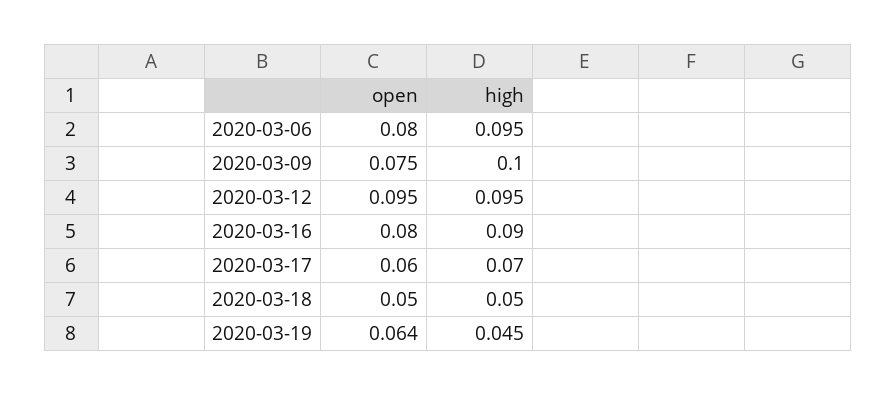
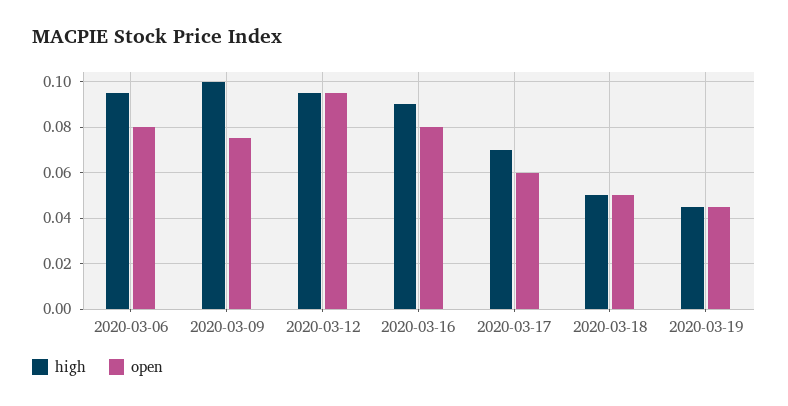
  {
    "open": {
      "2020-03-06": 0.08,
      "2020-03-09": 0.075,
      "2020-03-12": 0.095,
      "2020-03-16": 0.08,
      "2020-03-17": 0.06,
      "2020-03-18": 0.05,
-     "2020-03-19": 0.064
+     "2020-03-19": 0.045
    },
    "high": {
      "2020-03-06": 0.095,
      "2020-03-09": 0.1,
      "2020-03-12": 0.095,
      "2020-03-16": 0.09,
      "2020-03-17": 0.07,
      "2020-03-18": 0.05,
      "2020-03-19": 0.045
    }
  }

